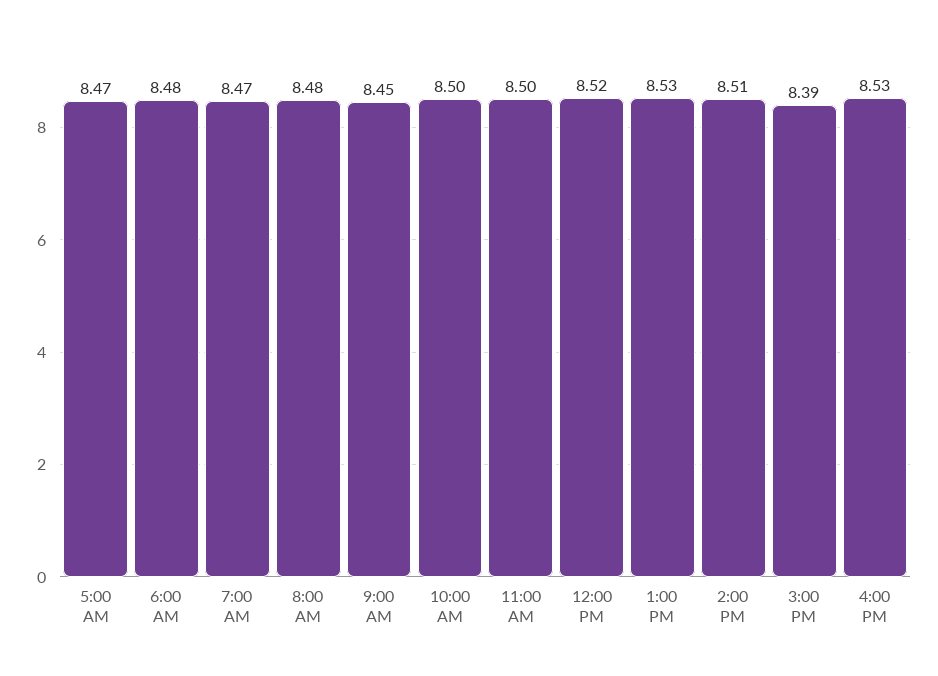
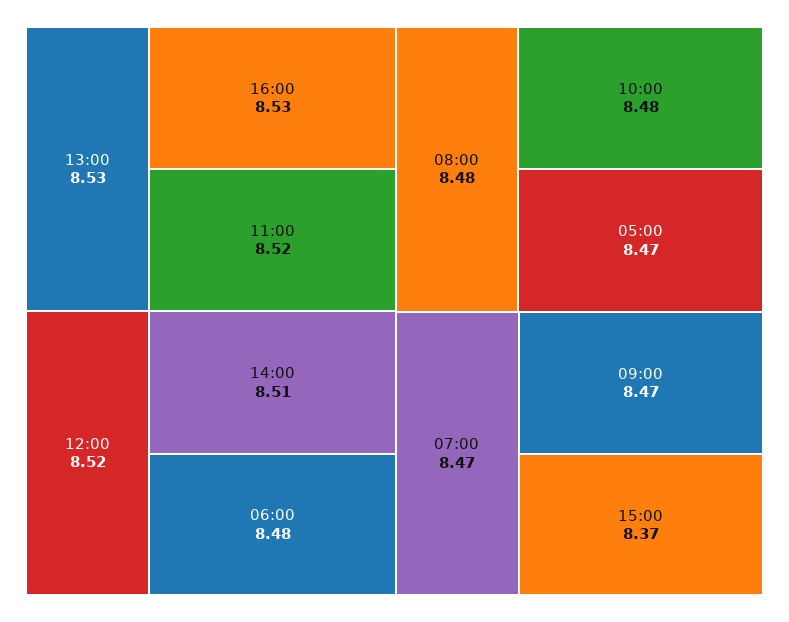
  {
    "5:00 AM": 8.47,
    "6:00 AM": 8.48,
    "7:00 AM": 8.47,
    "8:00 AM": 8.48,
-   "9:00 AM": 8.45,
+   "9:00 AM": 8.47,
-   "10:00 AM": 8.5,
+   "10:00 AM": 8.48,
-   "11:00 AM": 8.5,
+   "11:00 AM": 8.52,
    "12:00 PM": 8.52,
    "1:00 PM": 8.53,
    "2:00 PM": 8.51,
-   "3:00 PM": 8.39,
+   "3:00 PM": 8.37,
    "4:00 PM": 8.53
  }

